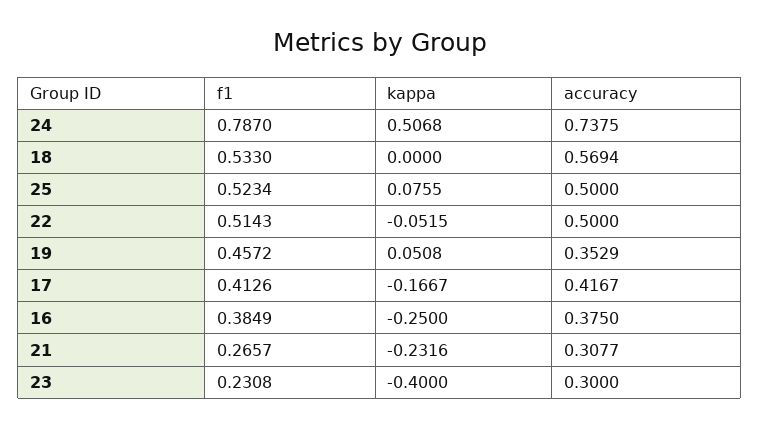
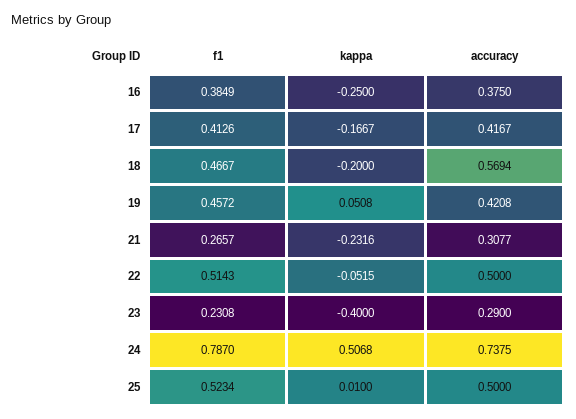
  {
    "f1": {
      "24": 0.787,
-     "18": 0.533,
+     "18": 0.4667,
      "25": 0.5234,
      "22": 0.5143,
      "19": 0.4572,
      "17": 0.4126,
      "16": 0.3849,
      "21": 0.2657,
      "23": 0.2308
    },
    "kappa": {
      "24": 0.5068,
-     "18": 0,
+     "18": -0.2,
-     "25": 0.0755,
+     "25": 0.01,
      "22": -0.0515,
      "19": 0.0508,
      "17": -0.1667,
      "16": -0.25,
      "21": -0.2316,
      "23": -0.4
    },
    "accuracy": {
      "24": 0.7375,
      "18": 0.5694,
      "25": 0.5,
      "22": 0.5,
-     "19": 0.3529,
+     "19": 0.4208,
      "17": 0.4167,
      "16": 0.375,
      "21": 0.3077,
-     "23": 0.3
+     "23": 0.29
    }
  }

